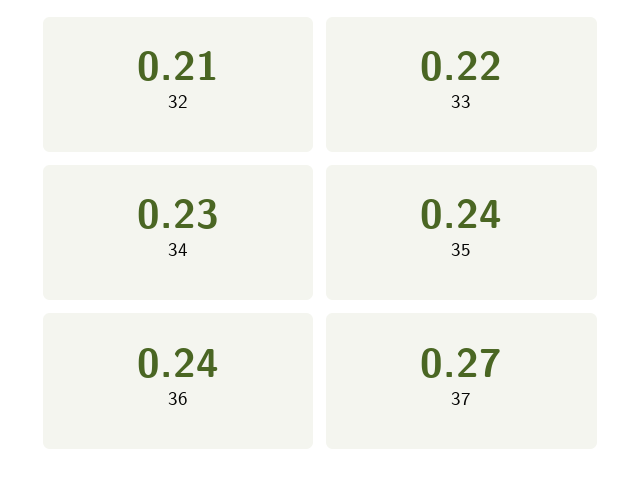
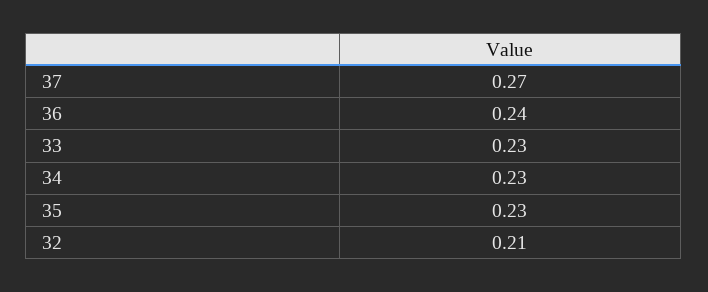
  {
    "32": 0.21,
-   "33": 0.22,
+   "33": 0.23,
    "34": 0.23,
-   "35": 0.24,
+   "35": 0.23,
    "36": 0.24,
    "37": 0.27
  }

